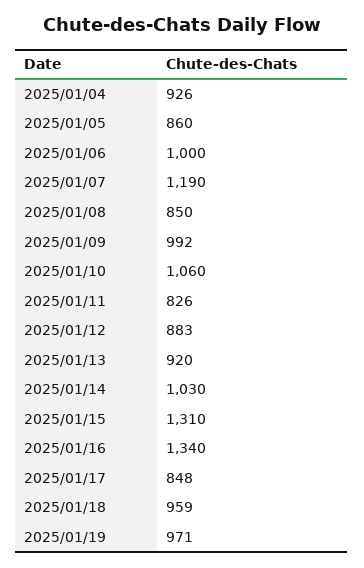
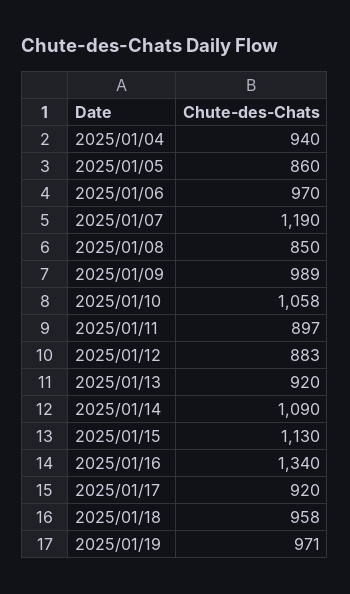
  {
-   "2025/01/04": 926,
+   "2025/01/04": 940,
    "2025/01/05": 860,
-   "2025/01/06": 1000,
+   "2025/01/06": 970,
    "2025/01/07": 1190,
    "2025/01/08": 850,
-   "2025/01/09": 992,
+   "2025/01/09": 989,
-   "2025/01/10": 1060,
+   "2025/01/10": 1058,
-   "2025/01/11": 826,
+   "2025/01/11": 897,
    "2025/01/12": 883,
    "2025/01/13": 920,
-   "2025/01/14": 1030,
+   "2025/01/14": 1090,
-   "2025/01/15": 1310,
+   "2025/01/15": 1130,
    "2025/01/16": 1340,
-   "2025/01/17": 848,
+   "2025/01/17": 920,
-   "2025/01/18": 959,
+   "2025/01/18": 958,
    "2025/01/19": 971
  }

